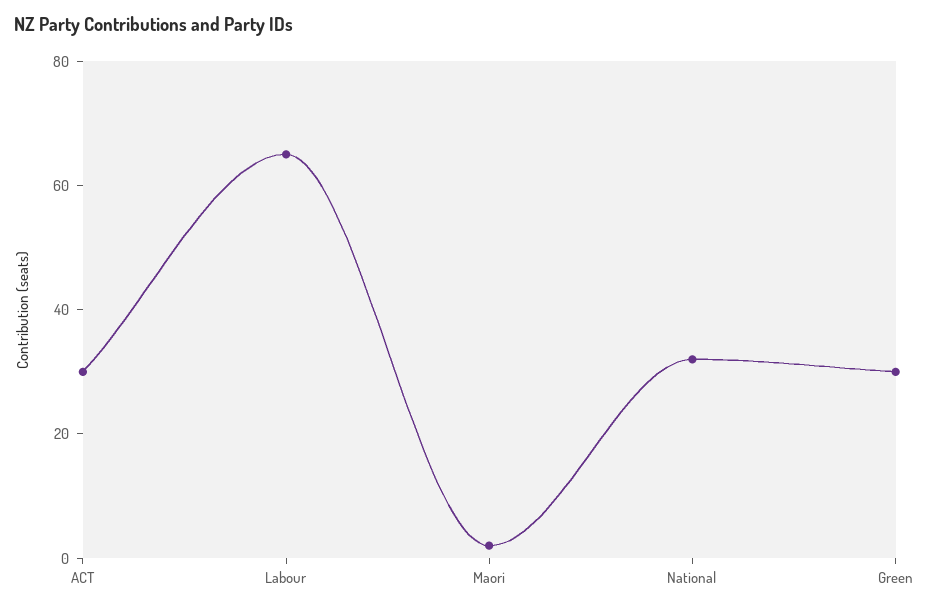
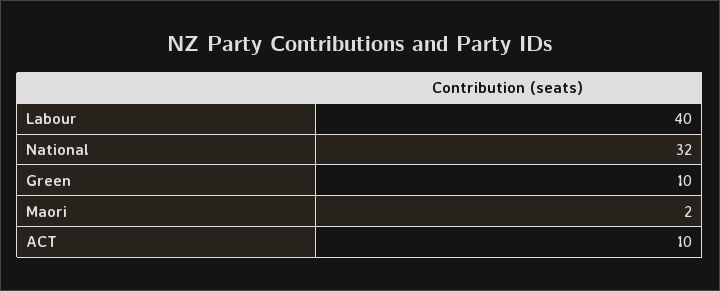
  {
-   "ACT": 30,
+   "ACT": 10,
-   "Labour": 65,
+   "Labour": 40,
    "Maori": 2,
    "National": 32,
-   "Green": 30
+   "Green": 10
  }

